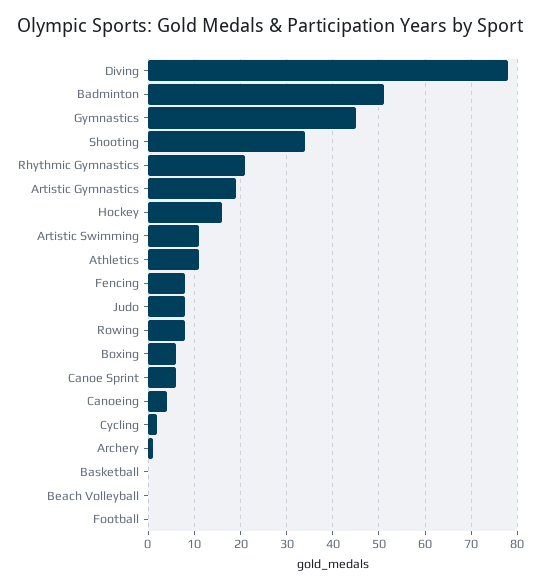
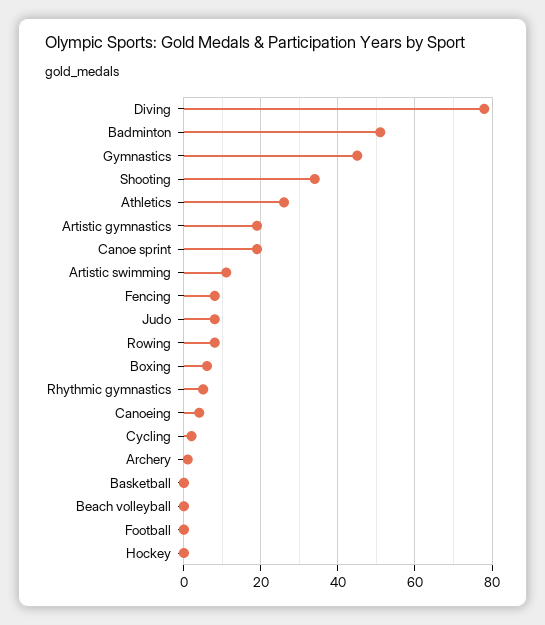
  {
    "Diving": 80,
    "Badminton": 50,
    "Gymnastics": 45,
    "Shooting": 35,
-   "Rhythmic Gymnastics": 20,
+   "Rhythmic Gymnastics": 5,
    "Artistic Gymnastics": 20,
-   "Hockey": 15,
+   "Hockey": 0,
    "Artistic Swimming": 10,
-   "Athletics": 10,
+   "Athletics": 25,
    "Fencing": 10,
    "Judo": 10,
    "Rowing": 10,
    "Boxing": 5,
-   "Canoe Sprint": 5,
+   "Canoe Sprint": 20,
    "Canoeing": 5,
    "Cycling": 0,
    "Archery": 0,
    "Basketball": 0,
    "Beach Volleyball": 0,
    "Football": 0
  }

